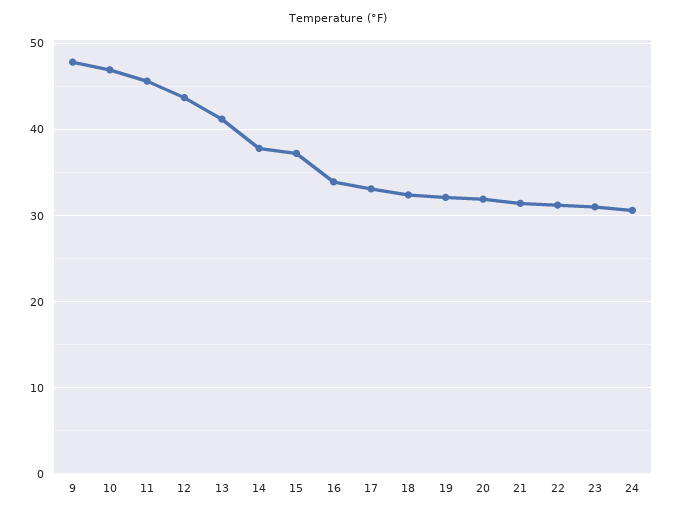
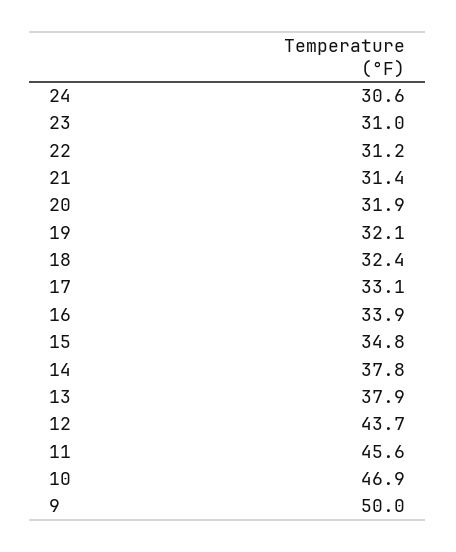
  {
-   "9": 48,
+   "9": 50,
    "10": 46.9,
    "11": 45.6,
    "12": 43.7,
-   "13": 41,
+   "13": 37.9,
    "14": 37.8,
-   "15": 37,
+   "15": 34.8,
    "16": 33.9,
    "17": 33.1,
    "18": 32.4,
    "19": 32.1,
    "20": 31.9,
    "21": 31.4,
    "22": 31.2,
    "23": 31,
    "24": 30.6
  }

